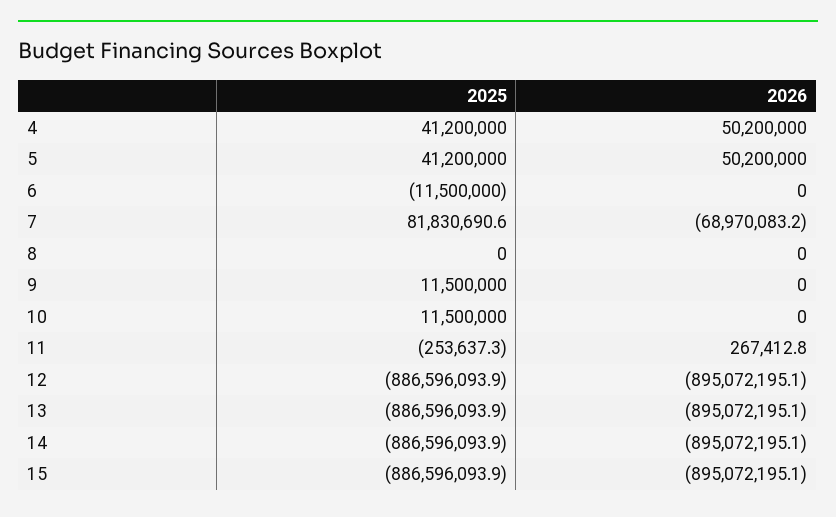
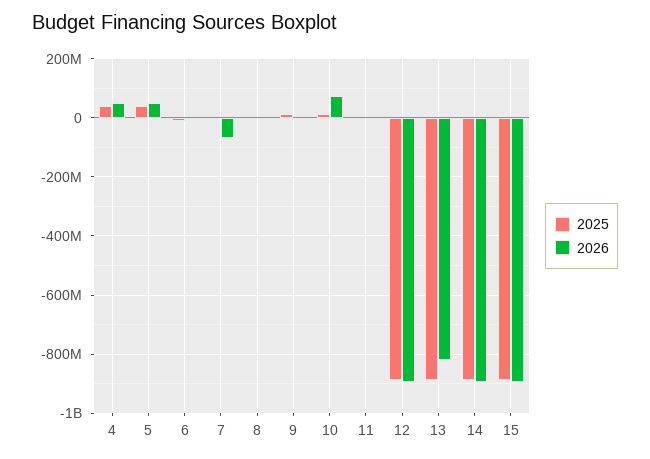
  {
    "2025": {
      "4": 41200000,
      "5": 41200000,
      "6": -11500000,
-     "7": 81830690.6,
+     "7": 0,
      "8": 0,
      "9": 11500000,
      "10": 11500000,
      "11": -253637.3,
      "12": -886596093.9,
      "13": -886596093.9,
      "14": -886596093.9,
      "15": -886596093.9
    },
    "2026": {
      "4": 50200000,
      "5": 50200000,
      "6": 0,
      "7": -68970083.2,
      "8": 0,
      "9": 0,
-     "10": 0,
+     "10": 75000000,
      "11": 267412.8,
      "12": -895072195.1,
-     "13": -895072195.1,
+     "13": -825000000,
      "14": -895072195.1,
      "15": -895072195.1
    }
  }

